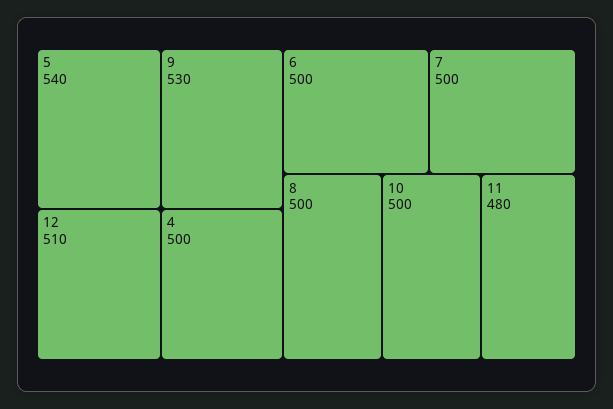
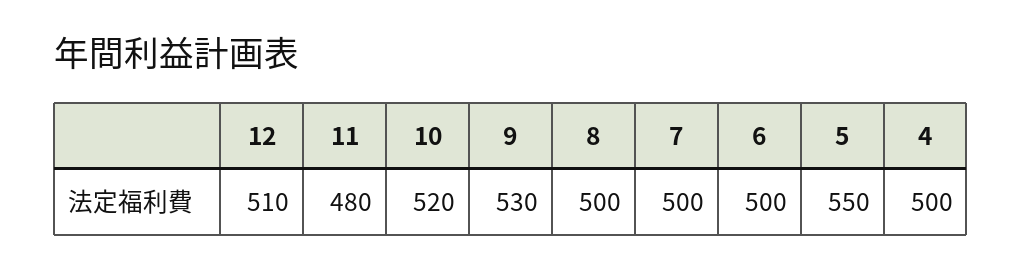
  {
-   "5": 540,
+   "5": 550,
    "9": 530,
    "12": 510,
    "4": 500,
    "6": 500,
    "7": 500,
    "8": 500,
-   "10": 500,
+   "10": 520,
    "11": 480
  }

